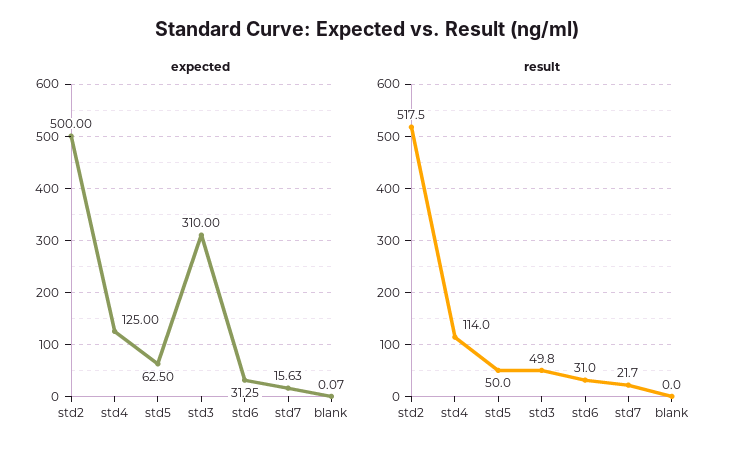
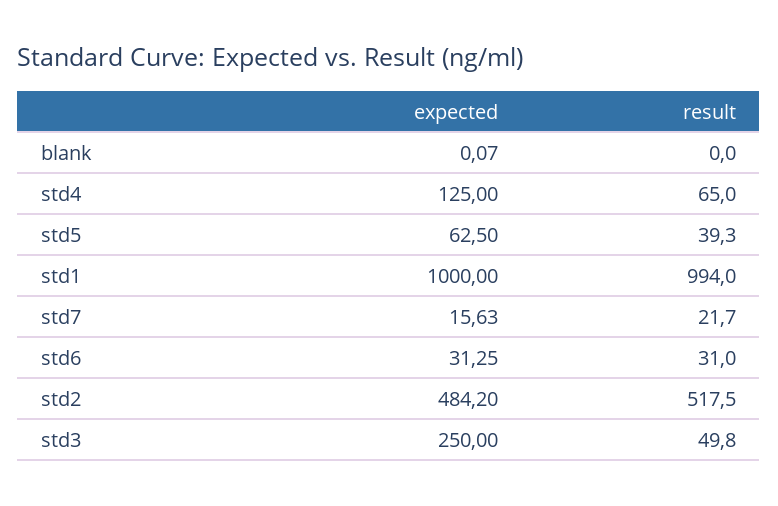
  {
    "expected": {
-     "std2": 500,
+     "std2": 484.2,
      "std4": 125,
      "std5": 62.5,
-     "std3": 310,
+     "std3": 250,
      "std6": 31.25,
      "std7": 15.63,
-     "blank": 0.07
+     "blank": 0.07,
+     "std1": 1000
    },
    "result": {
      "std2": 517.5,
-     "std4": 114,
+     "std4": 65,
-     "std5": 50,
+     "std5": 39.3,
      "std3": 49.8,
      "std6": 31,
      "std7": 21.7,
-     "blank": 0
+     "blank": 0,
+     "std1": 994
    }
  }

